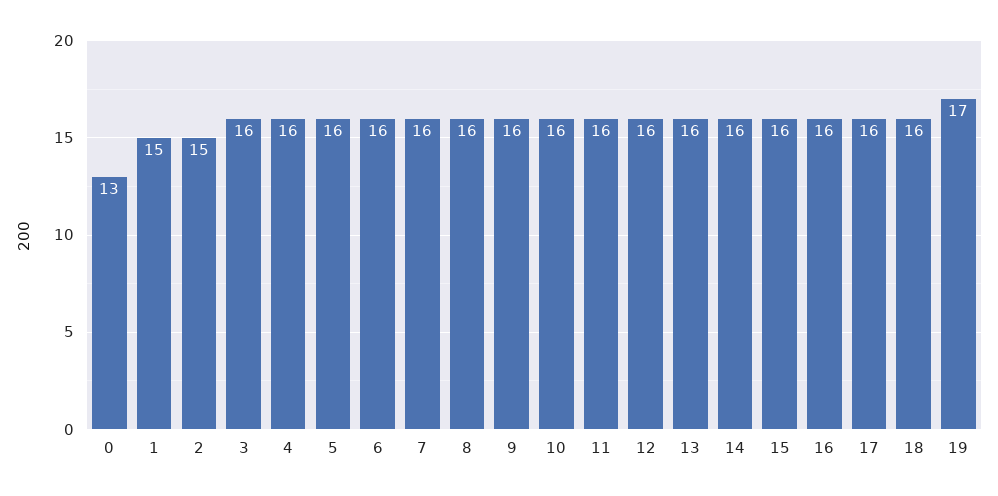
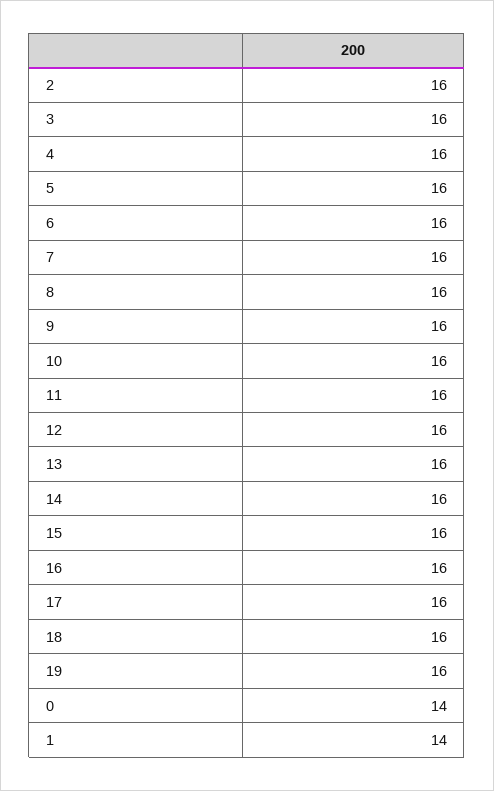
  {
-   "0": 13,
+   "0": 14,
-   "1": 15,
+   "1": 14,
-   "2": 15,
+   "2": 16,
    "3": 16,
    "4": 16,
    "5": 16,
    "6": 16,
    "7": 16,
    "8": 16,
    "9": 16,
    "10": 16,
    "11": 16,
    "12": 16,
    "13": 16,
    "14": 16,
    "15": 16,
    "16": 16,
    "17": 16,
    "18": 16,
-   "19": 17
+   "19": 16
  }

